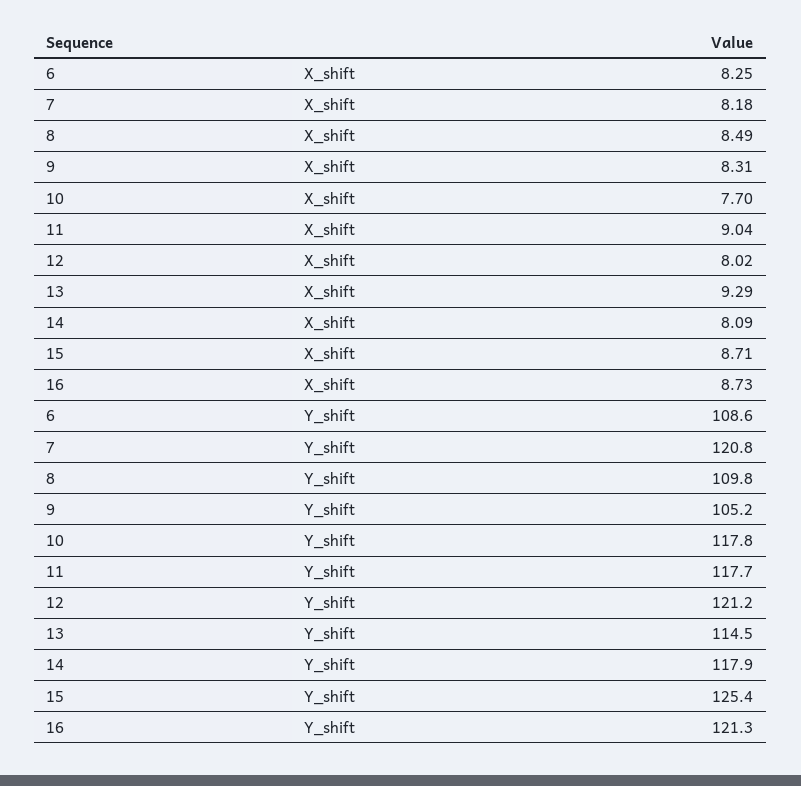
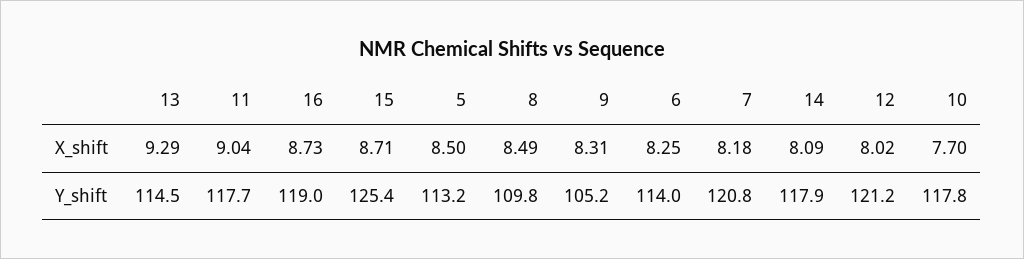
  {
    "6": {
      "X_shift": 8.25,
-     "Y_shift": 108.6
+     "Y_shift": 114
    },
    "7": {
      "X_shift": 8.18,
      "Y_shift": 120.8
    },
    "8": {
      "X_shift": 8.49,
      "Y_shift": 109.8
    },
    "9": {
      "X_shift": 8.31,
      "Y_shift": 105.2
    },
    "10": {
      "X_shift": 7.7,
      "Y_shift": 117.8
    },
    "11": {
      "X_shift": 9.04,
      "Y_shift": 117.7
    },
    "12": {
      "X_shift": 8.02,
      "Y_shift": 121.2
    },
    "13": {
      "X_shift": 9.29,
      "Y_shift": 114.5
    },
    "14": {
      "X_shift": 8.09,
      "Y_shift": 117.9
    },
    "15": {
      "X_shift": 8.71,
      "Y_shift": 125.4
    },
    "16": {
      "X_shift": 8.73,
-     "Y_shift": 121.3
+     "Y_shift": 119
-   }
+   },
+   "5": {
+     "X_shift": 8.5,
+     "Y_shift": 113.2
+   }
  }

